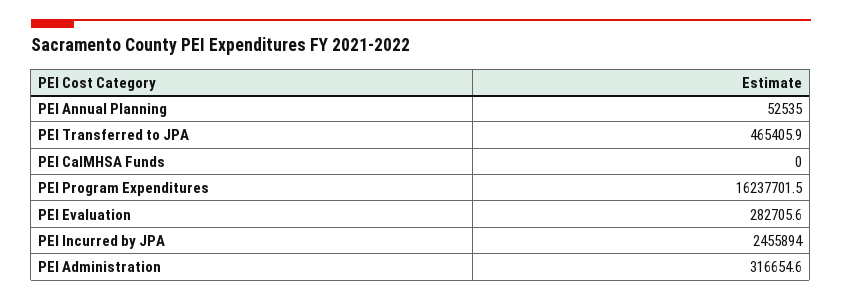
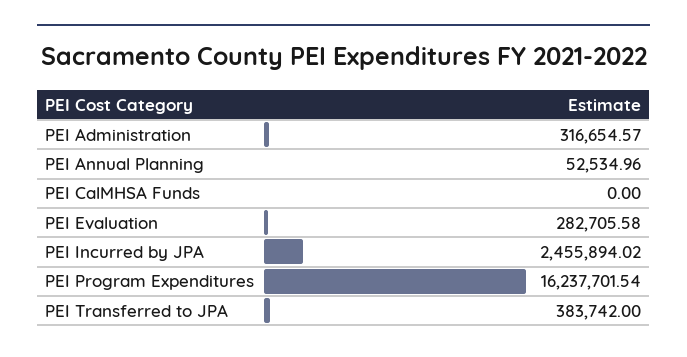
  {
    "PEI Annual Planning": 52534.96,
-   "PEI Transferred to JPA": 465405.9,
+   "PEI Transferred to JPA": 383742,
    "PEI CalMHSA Funds": 0,
    "PEI Program Expenditures": 16237701.54,
    "PEI Evaluation": 282705.58,
    "PEI Incurred by JPA": 2455894.02,
    "PEI Administration": 316654.57
  }

